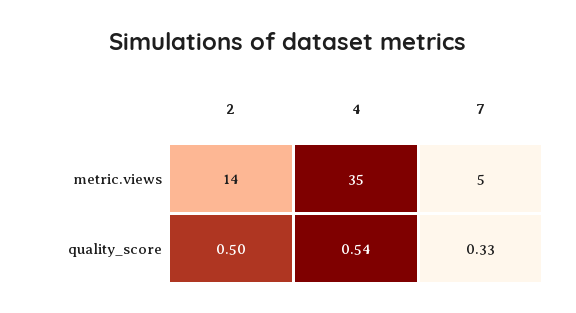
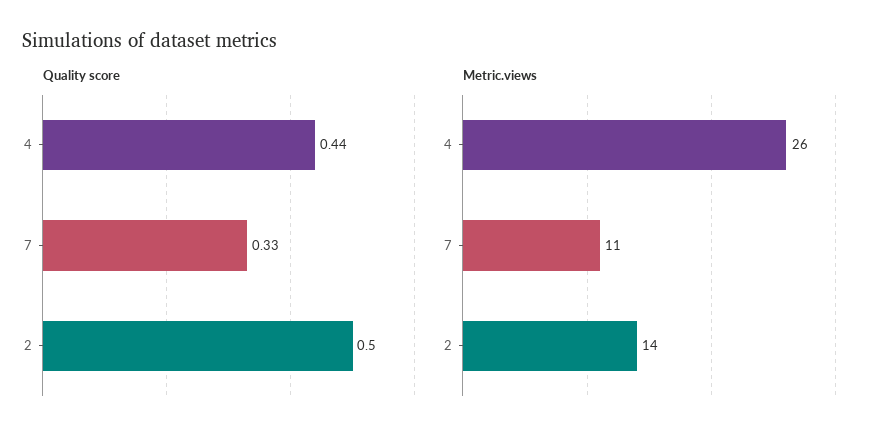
  {
    "metric.views": {
      "2": 14,
-     "4": 35,
+     "4": 26,
-     "7": 5
+     "7": 11
    },
    "quality_score": {
      "2": 0.5,
-     "4": 0.54,
+     "4": 0.44,
      "7": 0.33
    }
  }

